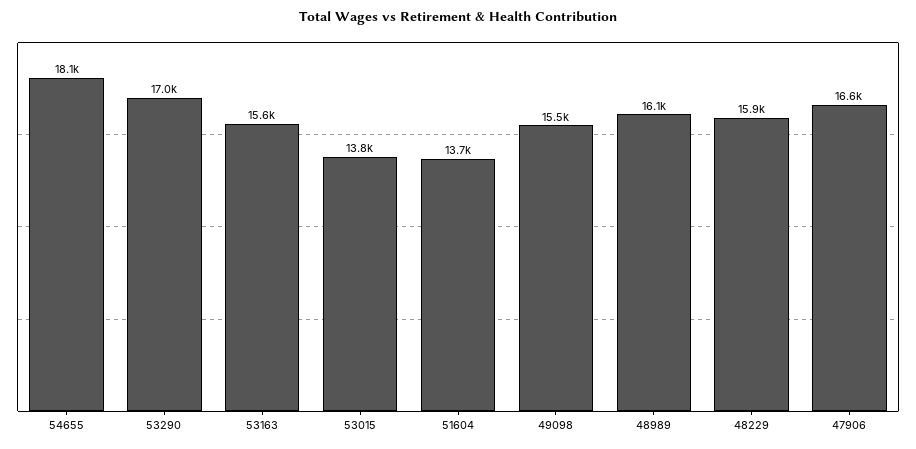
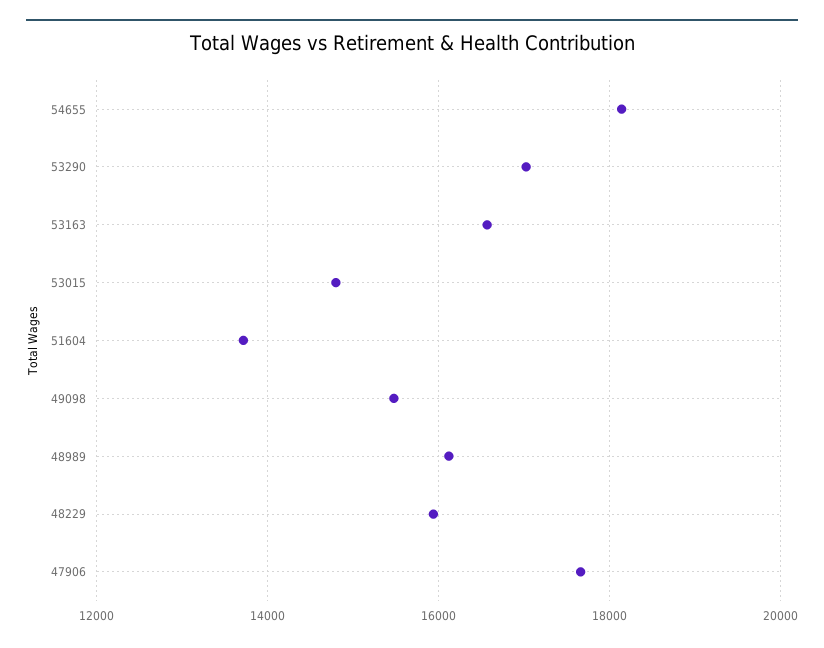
  {
    "54655": 18100,
    "53290": 17000,
-   "53163": 15600,
+   "53163": 16600,
-   "53015": 13800,
+   "53015": 14800,
    "51604": 13700,
    "49098": 15500,
    "48989": 16100,
    "48229": 15900,
-   "47906": 16600
+   "47906": 17600
  }

